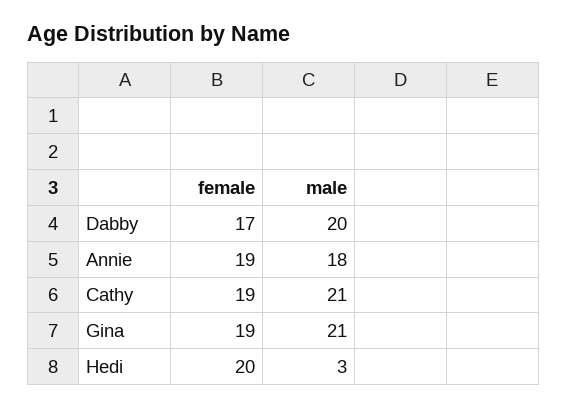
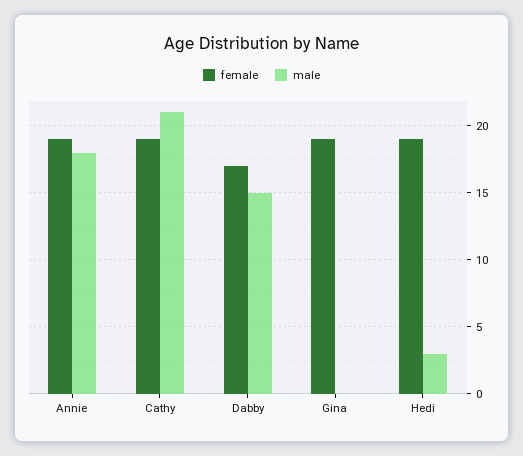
  {
    "female": {
      "Dabby": 17,
      "Annie": 19,
      "Cathy": 19,
      "Gina": 19,
-     "Hedi": 20
+     "Hedi": 19
    },
    "male": {
-     "Dabby": 20,
+     "Dabby": 15,
      "Annie": 18,
      "Cathy": 21,
-     "Gina": 21,
+     "Gina": 0,
      "Hedi": 3
    }
  }

